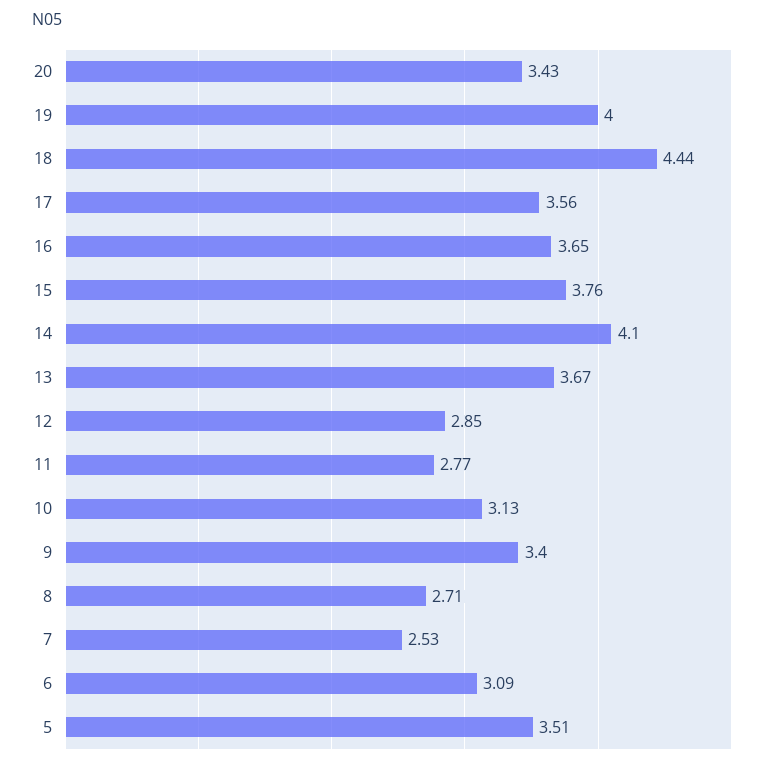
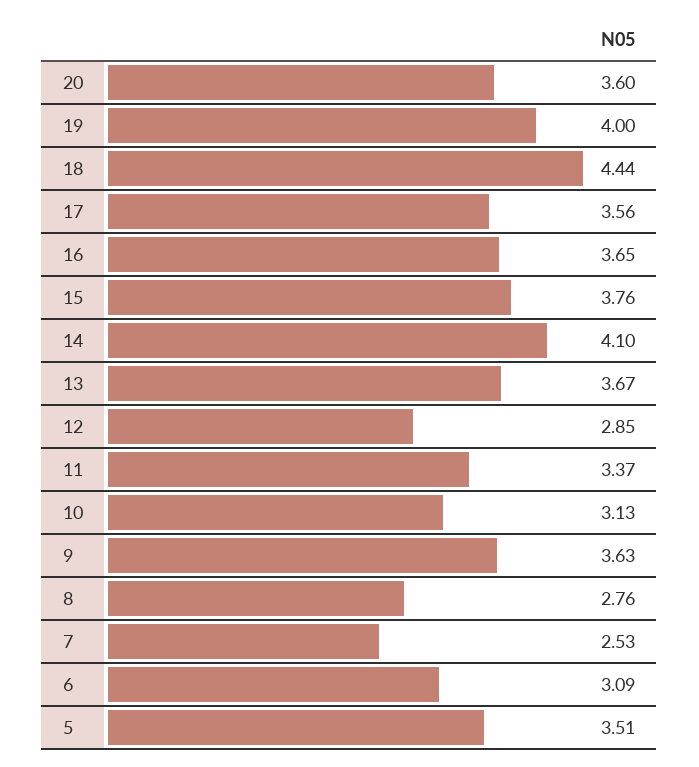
  {
-   "20": 3.43,
+   "20": 3.6,
    "19": 4,
    "18": 4.44,
    "17": 3.56,
    "16": 3.65,
    "15": 3.76,
    "14": 4.1,
    "13": 3.67,
    "12": 2.85,
-   "11": 2.77,
+   "11": 3.37,
    "10": 3.13,
-   "9": 3.4,
+   "9": 3.63,
-   "8": 2.71,
+   "8": 2.76,
    "7": 2.53,
    "6": 3.09,
    "5": 3.51
  }

